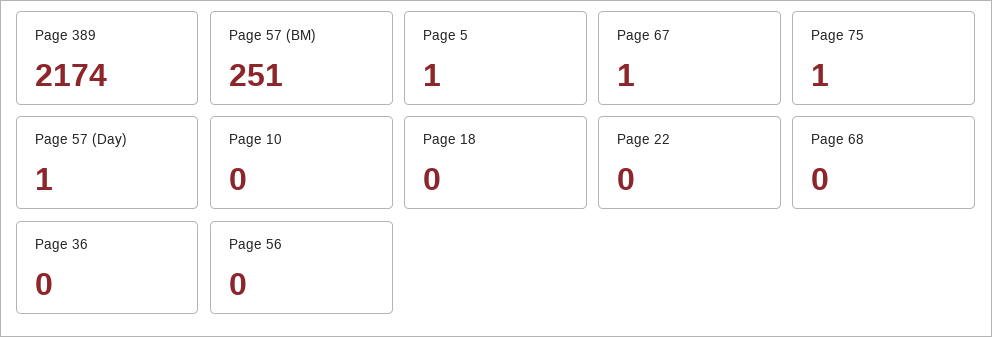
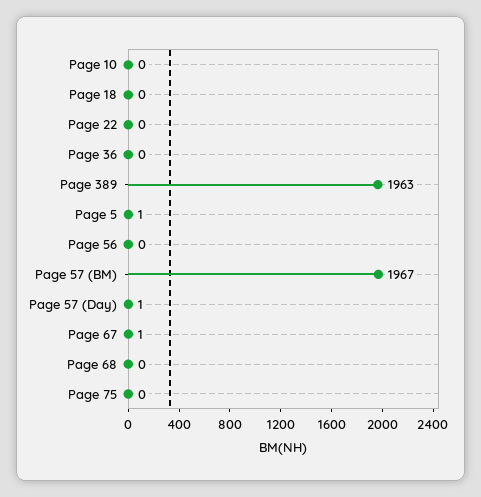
  {
-   "Page 389": 2174,
+   "Page 389": 1963,
-   "Page 57 (BM)": 251,
+   "Page 57 (BM)": 1967,
    "Page 5": 1,
    "Page 67": 1,
-   "Page 75": 1,
+   "Page 75": 0,
    "Page 57 (Day)": 1,
    "Page 10": 0,
    "Page 18": 0,
    "Page 22": 0,
    "Page 68": 0,
    "Page 36": 0,
    "Page 56": 0
  }

